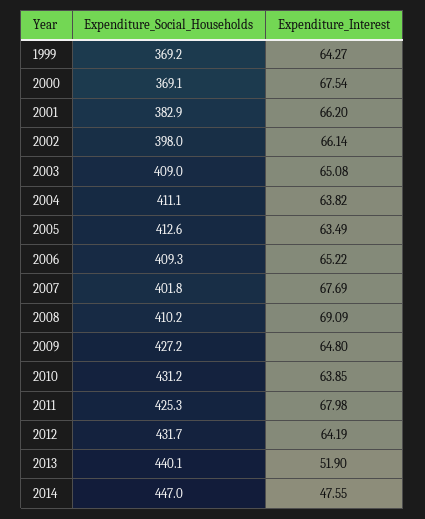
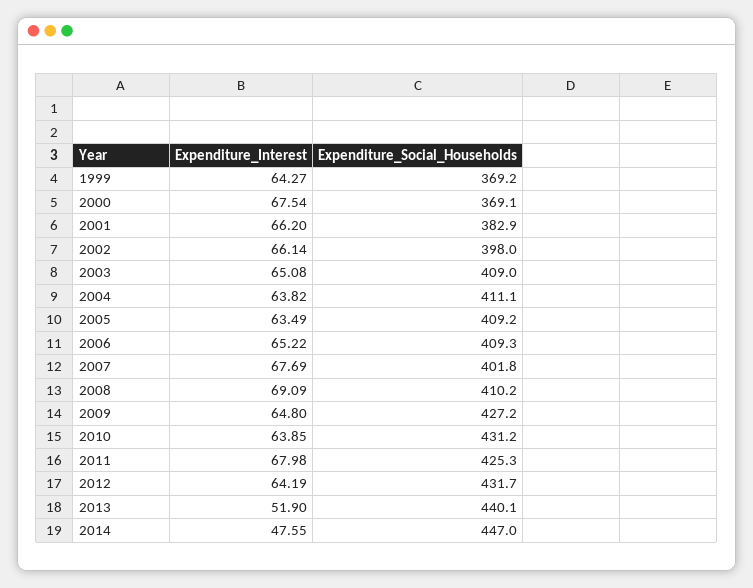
  {
    "Expenditure_Social_Households": {
      "1999": 369.2,
      "2000": 369.1,
      "2001": 382.9,
      "2002": 398,
      "2003": 409,
      "2004": 411.1,
-     "2005": 412.6,
+     "2005": 409.2,
      "2006": 409.3,
      "2007": 401.8,
      "2008": 410.2,
      "2009": 427.2,
      "2010": 431.2,
      "2011": 425.3,
      "2012": 431.7,
      "2013": 440.1,
      "2014": 447
    },
    "Expenditure_Interest": {
      "1999": 64.27,
      "2000": 67.54,
      "2001": 66.2,
      "2002": 66.14,
      "2003": 65.08,
      "2004": 63.82,
      "2005": 63.49,
      "2006": 65.22,
      "2007": 67.69,
      "2008": 69.09,
      "2009": 64.8,
      "2010": 63.85,
      "2011": 67.98,
      "2012": 64.19,
      "2013": 51.9,
      "2014": 47.55
    }
  }

